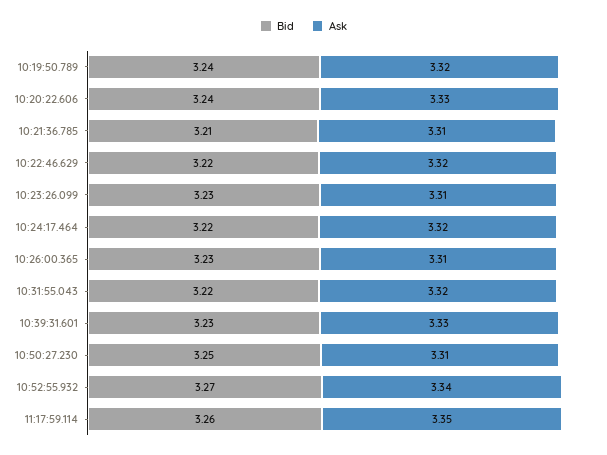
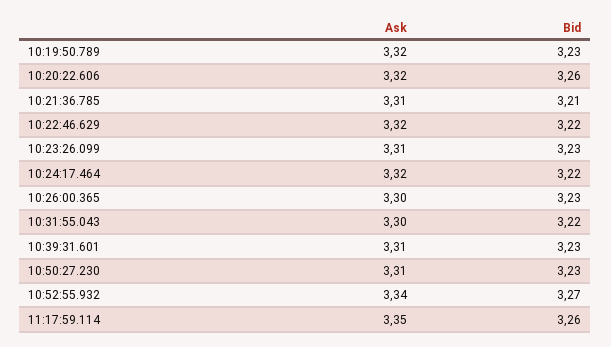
  {
    "Bid": {
-     "10:19:50.789": 3.24,
+     "10:19:50.789": 3.23,
-     "10:20:22.606": 3.24,
+     "10:20:22.606": 3.26,
      "10:21:36.785": 3.21,
      "10:22:46.629": 3.22,
      "10:23:26.099": 3.23,
      "10:24:17.464": 3.22,
      "10:26:00.365": 3.23,
      "10:31:55.043": 3.22,
      "10:39:31.601": 3.23,
-     "10:50:27.230": 3.25,
+     "10:50:27.230": 3.23,
      "10:52:55.932": 3.27,
      "11:17:59.114": 3.26
    },
    "Ask": {
      "10:19:50.789": 3.32,
-     "10:20:22.606": 3.33,
+     "10:20:22.606": 3.32,
      "10:21:36.785": 3.31,
      "10:22:46.629": 3.32,
      "10:23:26.099": 3.31,
      "10:24:17.464": 3.32,
-     "10:26:00.365": 3.31,
+     "10:26:00.365": 3.3,
-     "10:31:55.043": 3.32,
+     "10:31:55.043": 3.3,
-     "10:39:31.601": 3.33,
+     "10:39:31.601": 3.31,
      "10:50:27.230": 3.31,
      "10:52:55.932": 3.34,
      "11:17:59.114": 3.35
    }
  }

